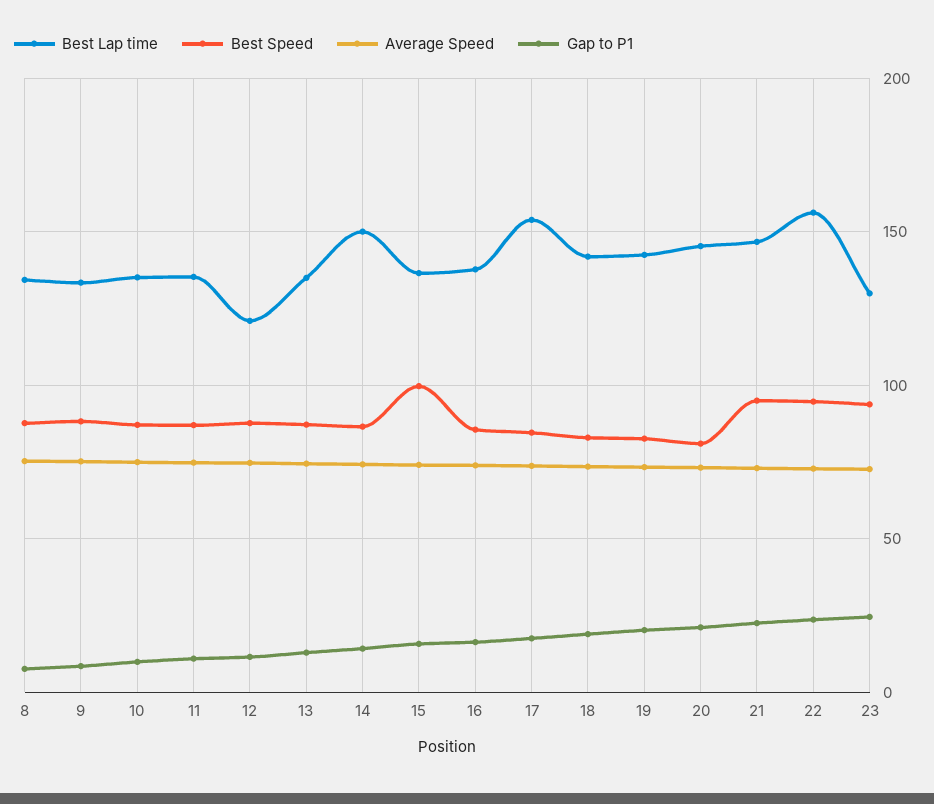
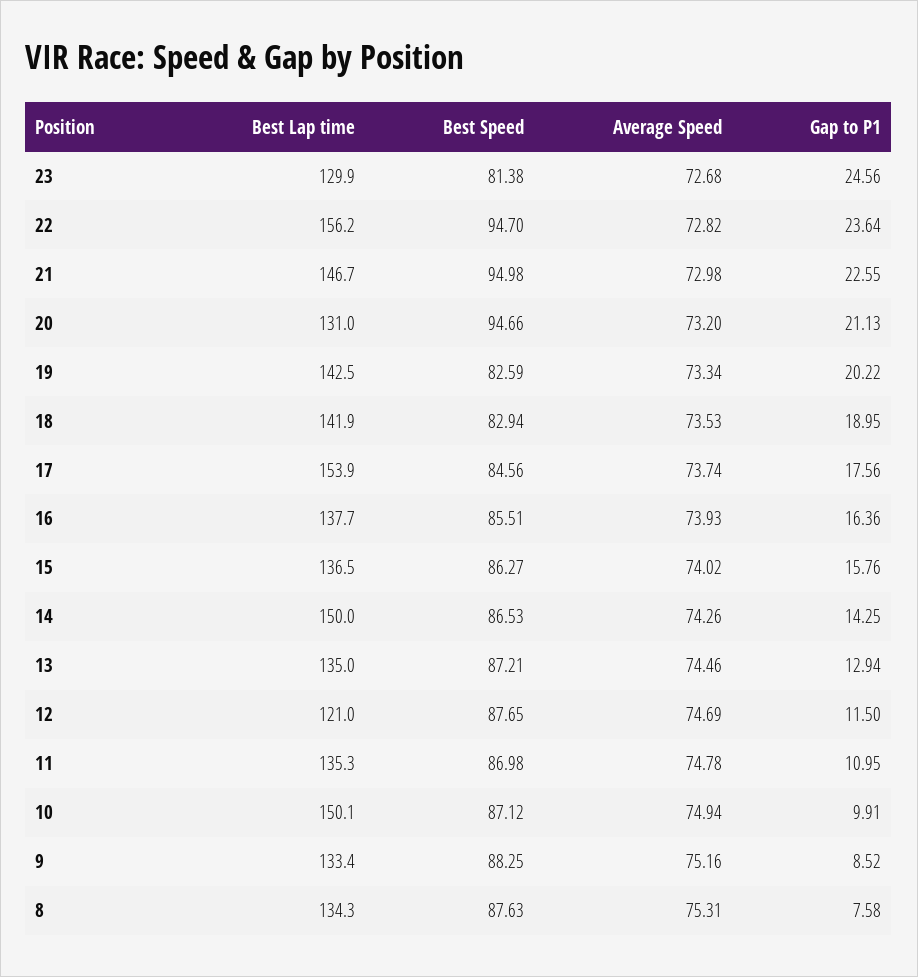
  {
    "Best Lap time": {
      "8": 134.3,
      "9": 133.4,
-     "10": 135,
+     "10": 150.1,
      "11": 135.3,
      "12": 121,
      "13": 135,
      "14": 150,
      "15": 136.5,
      "16": 137.7,
      "17": 153.9,
      "18": 141.9,
      "19": 142.5,
-     "20": 145,
+     "20": 131,
      "21": 146.7,
      "22": 156.2,
      "23": 129.9
    },
    "Best Speed": {
      "8": 87.63,
      "9": 88.25,
      "10": 87.12,
      "11": 86.98,
      "12": 87.65,
      "13": 87.21,
      "14": 86.53,
-     "15": 100,
+     "15": 86.27,
      "16": 85.51,
      "17": 84.56,
      "18": 82.94,
      "19": 82.59,
-     "20": 80,
+     "20": 94.66,
      "21": 94.98,
      "22": 94.7,
-     "23": 95
+     "23": 81.38
    },
    "Average Speed": {
      "8": 75.31,
      "9": 75.16,
      "10": 74.94,
      "11": 74.78,
      "12": 74.69,
      "13": 74.46,
      "14": 74.26,
      "15": 74.02,
      "16": 73.93,
      "17": 73.74,
      "18": 73.53,
      "19": 73.34,
      "20": 73.2,
      "21": 72.98,
      "22": 72.82,
      "23": 72.68
    },
    "Gap to P1": {
      "8": 7.58,
      "9": 8.52,
      "10": 9.91,
      "11": 10.95,
      "12": 11.5,
      "13": 12.94,
      "14": 14.25,
      "15": 15.76,
      "16": 16.36,
      "17": 17.56,
      "18": 18.95,
      "19": 20.22,
      "20": 21.13,
      "21": 22.55,
      "22": 23.64,
      "23": 24.56
    }
  }

